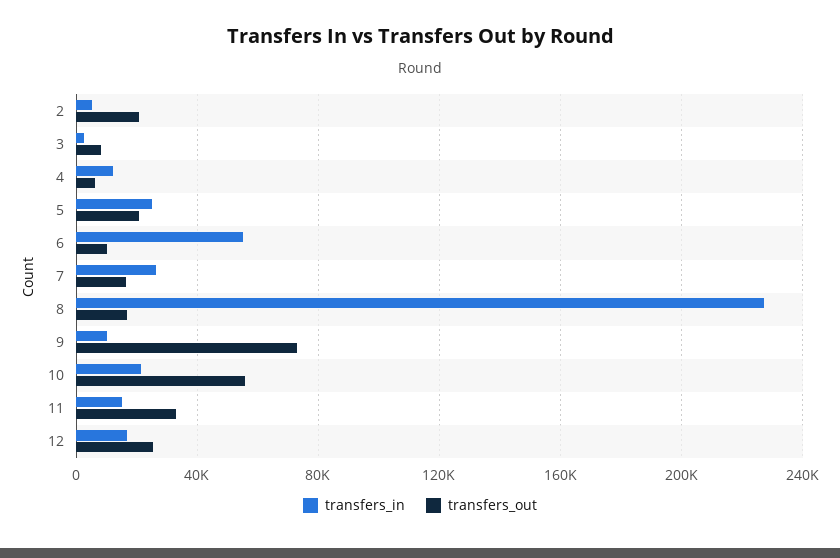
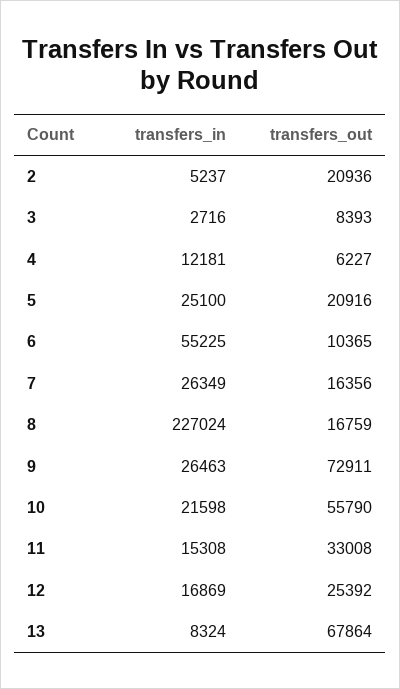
  {
    "transfers_in": {
      "2": 5237,
      "3": 2716,
      "4": 12181,
      "5": 25100,
      "6": 55225,
      "7": 26349,
      "8": 227024,
-     "9": 10000,
+     "9": 26463,
      "10": 21598,
      "11": 15308,
-     "12": 16869
+     "12": 16869,
+     "13": 8324
    },
    "transfers_out": {
      "2": 20936,
      "3": 8393,
      "4": 6227,
      "5": 20916,
      "6": 10365,
      "7": 16356,
      "8": 16759,
      "9": 72911,
      "10": 55790,
      "11": 33008,
-     "12": 25392
+     "12": 25392,
+     "13": 67864
    }
  }

